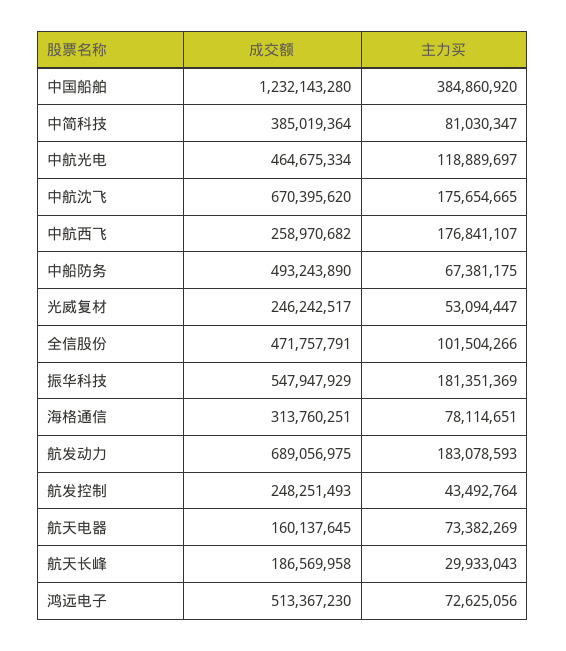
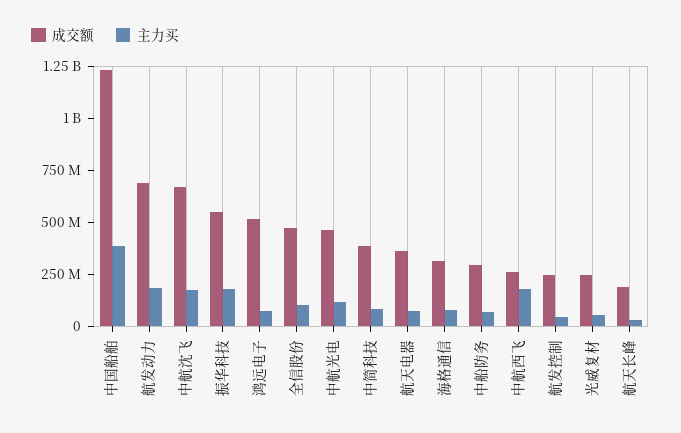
  {
    "成交额": {
      "中国船舶": 1232143280,
      "中简科技": 385019364,
      "中航光电": 464675334,
      "中航沈飞": 670395620,
      "中航西飞": 258970682,
-     "中船防务": 493243890,
+     "中船防务": 300000000,
      "光威复材": 246242517,
      "全信股份": 471757791,
      "振华科技": 547947929,
      "海格通信": 313760251,
      "航发动力": 689056975,
      "航发控制": 248251493,
-     "航天电器": 160137645,
+     "航天电器": 350000000,
      "航天长峰": 186569958,
      "鸿远电子": 513367230
    },
    "主力买": {
      "中国船舶": 384860920,
      "中简科技": 81030347,
      "中航光电": 118889697,
      "中航沈飞": 175654665,
      "中航西飞": 176841107,
      "中船防务": 67381175,
      "光威复材": 53094447,
      "全信股份": 101504266,
      "振华科技": 181351369,
      "海格通信": 78114651,
      "航发动力": 183078593,
      "航发控制": 43492764,
      "航天电器": 73382269,
      "航天长峰": 29933043,
      "鸿远电子": 72625056
    }
  }

